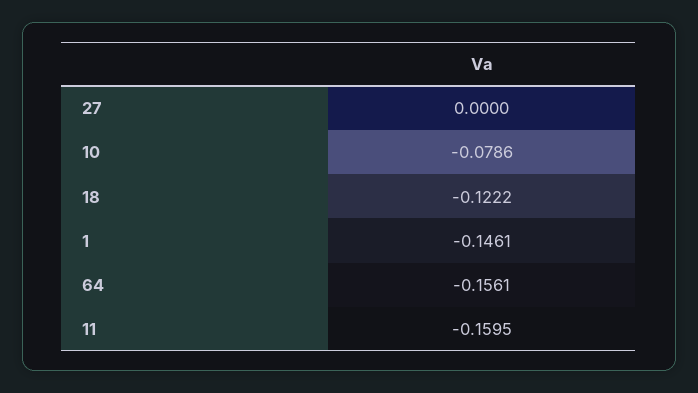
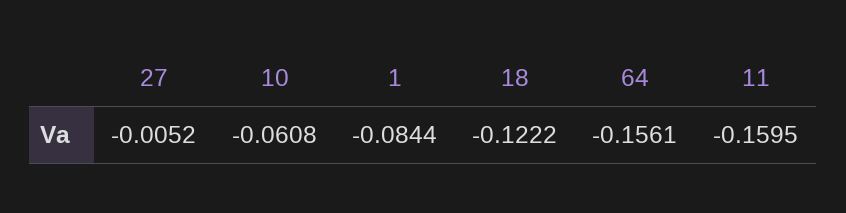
  {
-   "27": 0,
+   "27": -0.0052,
-   "10": -0.0786,
+   "10": -0.0608,
    "18": -0.1222,
-   "1": -0.1461,
+   "1": -0.0844,
    "64": -0.1561,
    "11": -0.1595
  }

